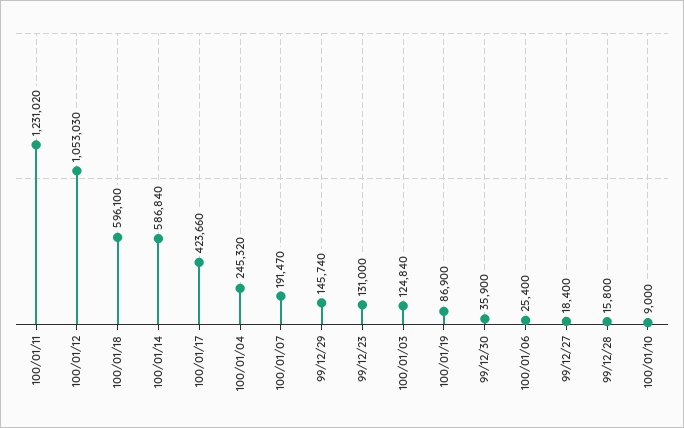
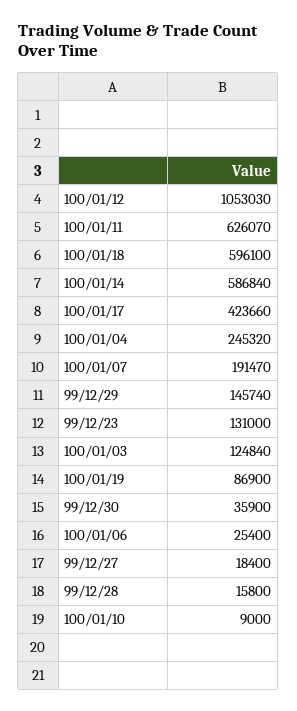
  {
-   "100/01/11": 1231020,
+   "100/01/11": 626070,
    "100/01/12": 1053030,
    "100/01/18": 596100,
    "100/01/14": 586840,
    "100/01/17": 423660,
    "100/01/04": 245320,
    "100/01/07": 191470,
    "99/12/29": 145740,
    "99/12/23": 131000,
    "100/01/03": 124840,
    "100/01/19": 86900,
    "99/12/30": 35900,
    "100/01/06": 25400,
    "99/12/27": 18400,
    "99/12/28": 15800,
    "100/01/10": 9000
  }

